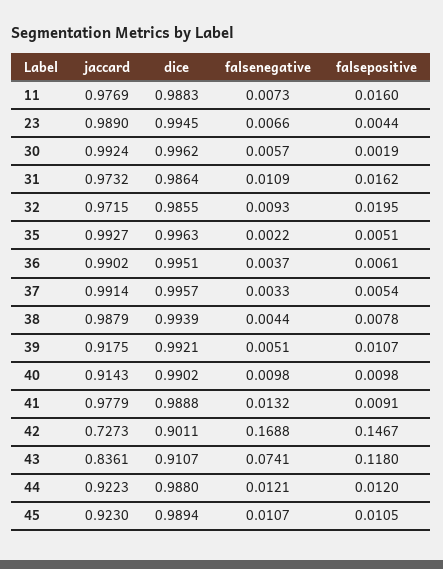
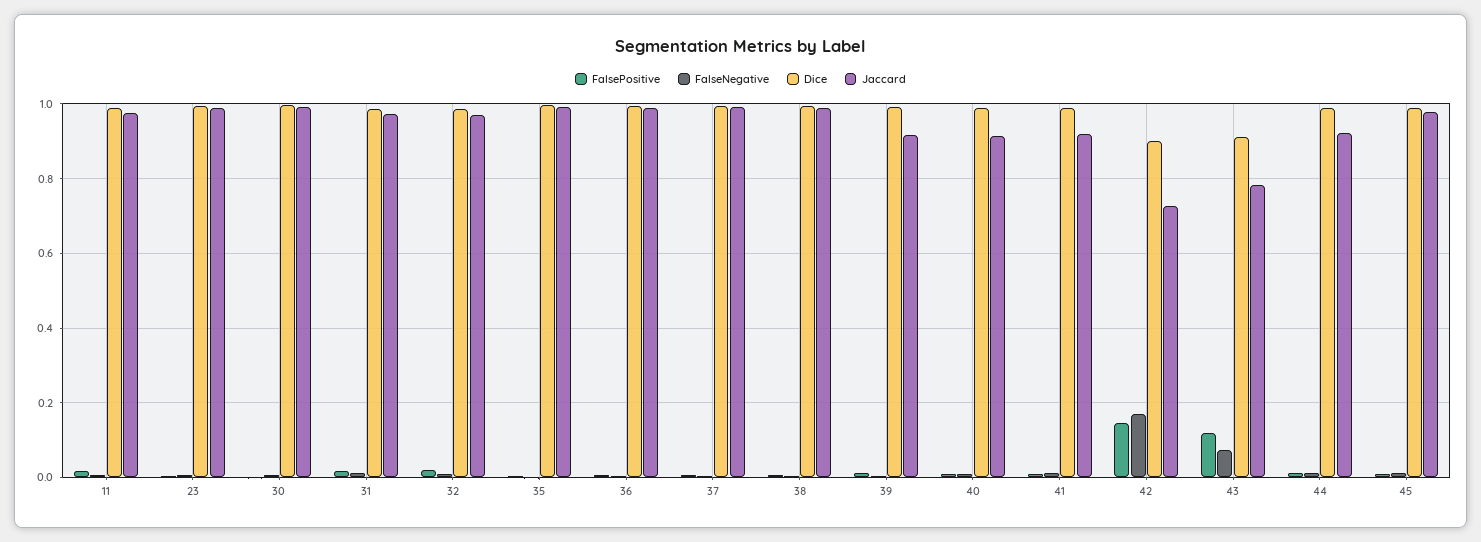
  {
    "jaccard": {
      "11": 0.9769,
      "23": 0.989,
      "30": 0.9924,
      "31": 0.9732,
      "32": 0.9715,
      "35": 0.9927,
      "36": 0.9902,
      "37": 0.9914,
      "38": 0.9879,
      "39": 0.9175,
      "40": 0.9143,
-     "41": 0.9779,
+     "41": 0.92,
      "42": 0.7273,
-     "43": 0.8361,
+     "43": 0.78,
      "44": 0.9223,
-     "45": 0.923
+     "45": 0.98
    },
    "dice": {
      "11": 0.9883,
      "23": 0.9945,
      "30": 0.9962,
      "31": 0.9864,
      "32": 0.9855,
      "35": 0.9963,
      "36": 0.9951,
      "37": 0.9957,
      "38": 0.9939,
      "39": 0.9921,
      "40": 0.9902,
      "41": 0.9888,
      "42": 0.9011,
      "43": 0.9107,
      "44": 0.988,
      "45": 0.9894
    },
    "falsenegative": {
      "11": 0.0073,
      "23": 0.0066,
      "30": 0.0057,
      "31": 0.0109,
      "32": 0.0093,
      "35": 0.0022,
      "36": 0.0037,
      "37": 0.0033,
      "38": 0.0044,
      "39": 0.0051,
      "40": 0.0098,
      "41": 0.0132,
      "42": 0.1688,
      "43": 0.0741,
      "44": 0.0121,
      "45": 0.0107
    },
    "falsepositive": {
      "11": 0.016,
      "23": 0.0044,
      "30": 0.0019,
      "31": 0.0162,
      "32": 0.0195,
      "35": 0.0051,
      "36": 0.0061,
      "37": 0.0054,
      "38": 0.0078,
      "39": 0.0107,
      "40": 0.0098,
      "41": 0.0091,
      "42": 0.1467,
      "43": 0.118,
      "44": 0.012,
      "45": 0.0105
    }
  }

